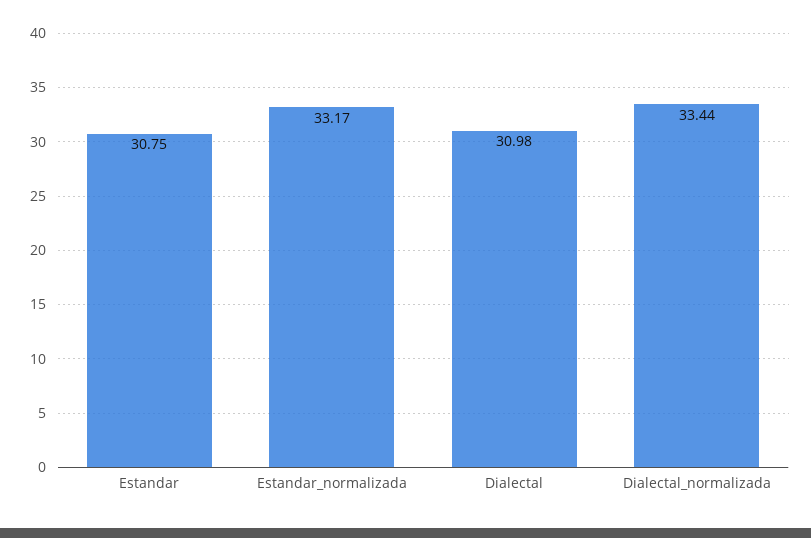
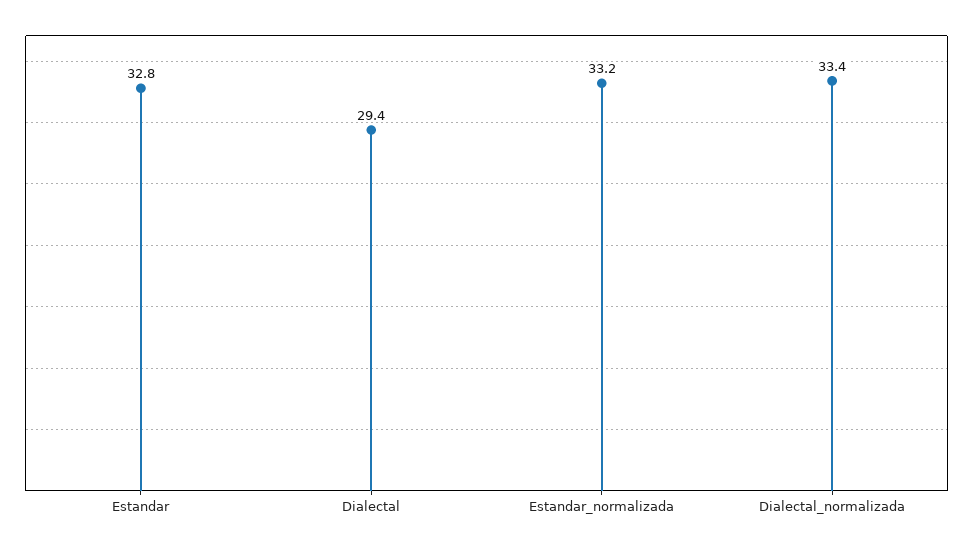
  {
-   "Estandar": 30.75,
+   "Estandar": 32.8,
    "Estandar_normalizada": 33.17,
-   "Dialectal": 30.98,
+   "Dialectal": 29.4,
    "Dialectal_normalizada": 33.44
  }

